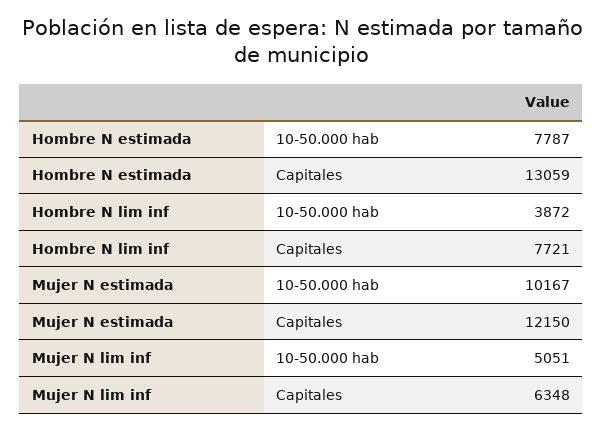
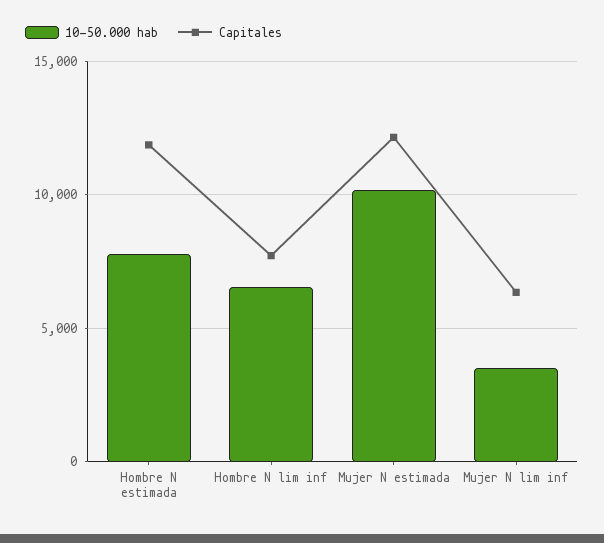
  {
    "10-50.000 hab": {
      "Hombre N estimada": 7787,
-     "Hombre N lim inf": 3872,
+     "Hombre N lim inf": 6500,
      "Mujer N estimada": 10167,
-     "Mujer N lim inf": 5051
+     "Mujer N lim inf": 3500
    },
    "Capitales": {
-     "Hombre N estimada": 13059,
+     "Hombre N estimada": 12000,
      "Hombre N lim inf": 7721,
      "Mujer N estimada": 12150,
      "Mujer N lim inf": 6348
    }
  }

